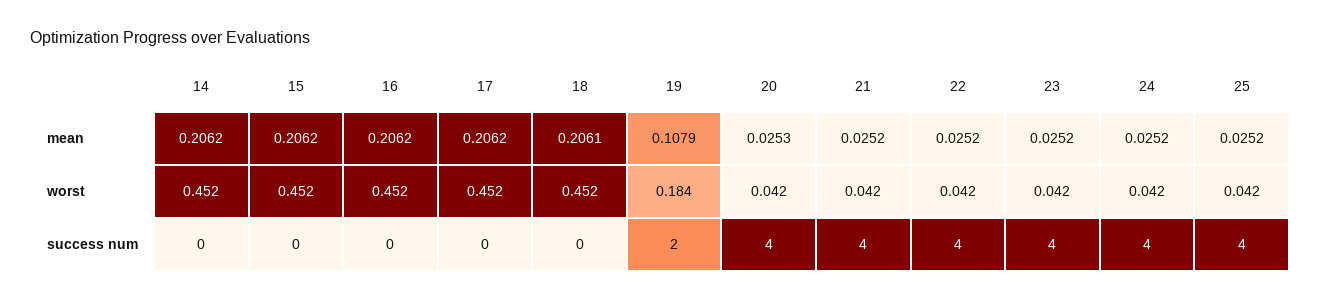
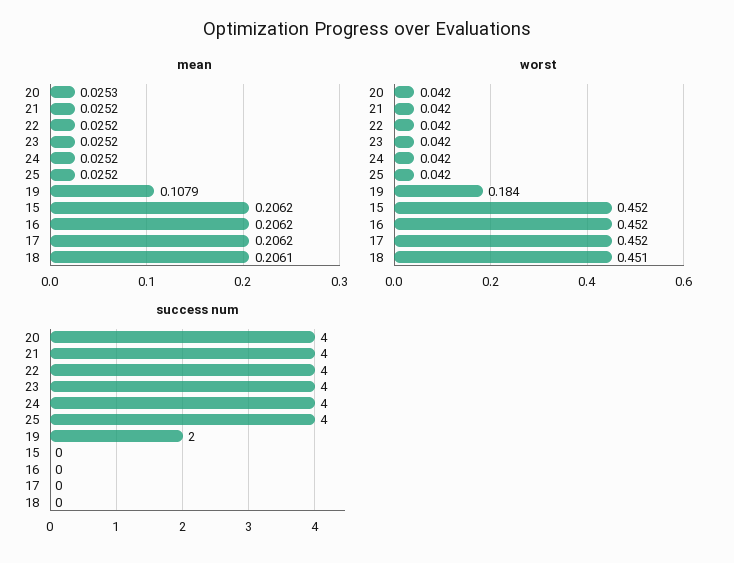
  {
    "mean": {
-     "14": 0.2062,
      "15": 0.2062,
      "16": 0.2062,
      "17": 0.2062,
      "18": 0.2061,
      "19": 0.1079,
      "20": 0.0253,
      "21": 0.0252,
      "22": 0.0252,
      "23": 0.0252,
      "24": 0.0252,
      "25": 0.0252
    },
    "worst": {
-     "14": 0.452,
      "15": 0.452,
      "16": 0.452,
      "17": 0.452,
-     "18": 0.452,
+     "18": 0.451,
      "19": 0.184,
      "20": 0.042,
      "21": 0.042,
      "22": 0.042,
      "23": 0.042,
      "24": 0.042,
      "25": 0.042
    },
    "success num": {
-     "14": 0,
      "15": 0,
      "16": 0,
      "17": 0,
      "18": 0,
      "19": 2,
      "20": 4,
      "21": 4,
      "22": 4,
      "23": 4,
      "24": 4,
      "25": 4
    }
  }

